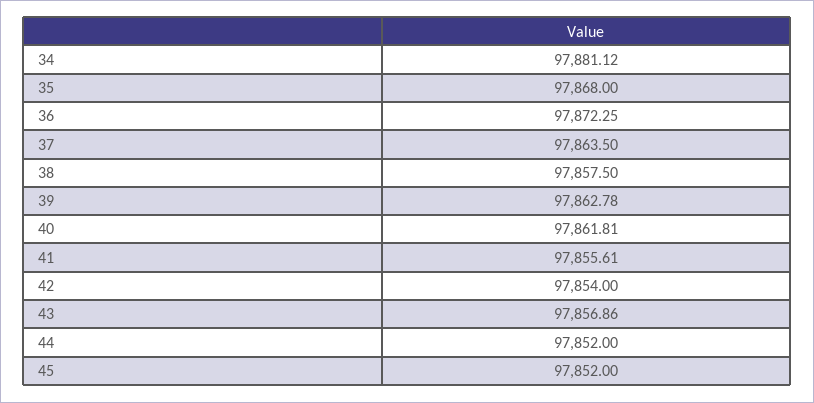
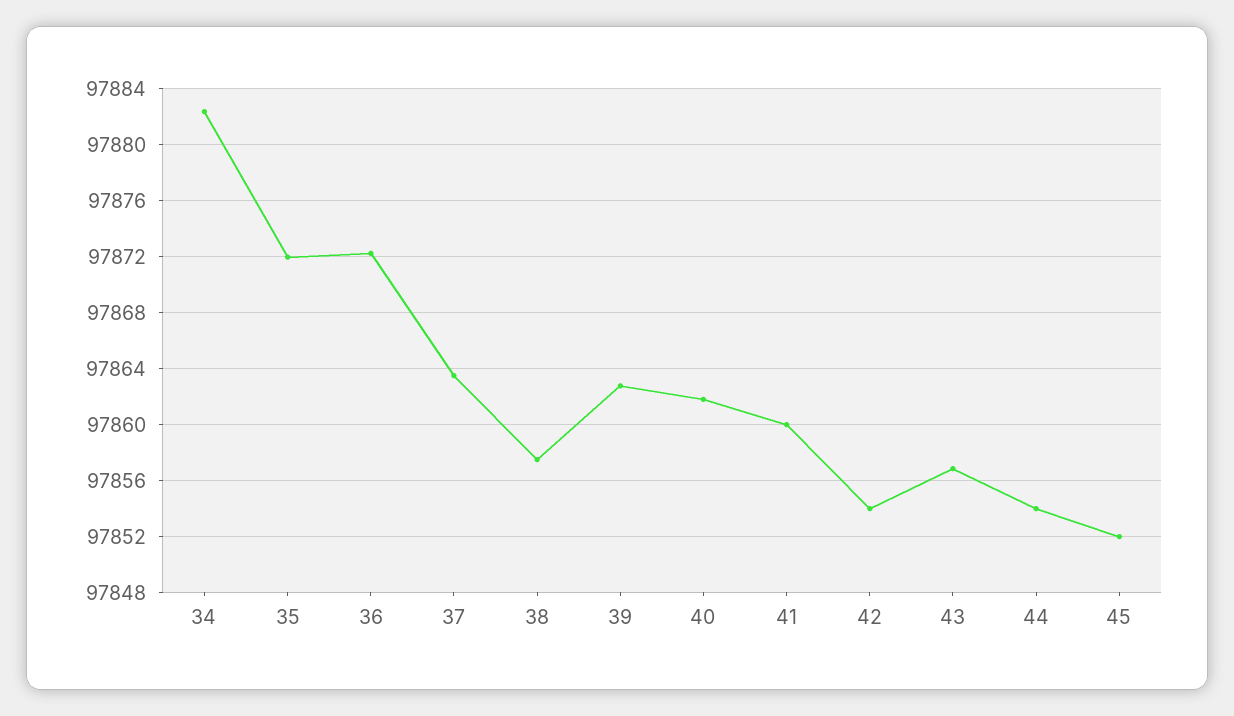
  {
-   "34": 97881.12,
+   "34": 97882.5,
-   "35": 97868,
+   "35": 97872,
    "36": 97872.25,
    "37": 97863.5,
    "38": 97857.5,
    "39": 97862.78,
    "40": 97861.81,
-   "41": 97855.61,
+   "41": 97860,
    "42": 97854,
    "43": 97856.86,
-   "44": 97852,
+   "44": 97854,
    "45": 97852
  }

